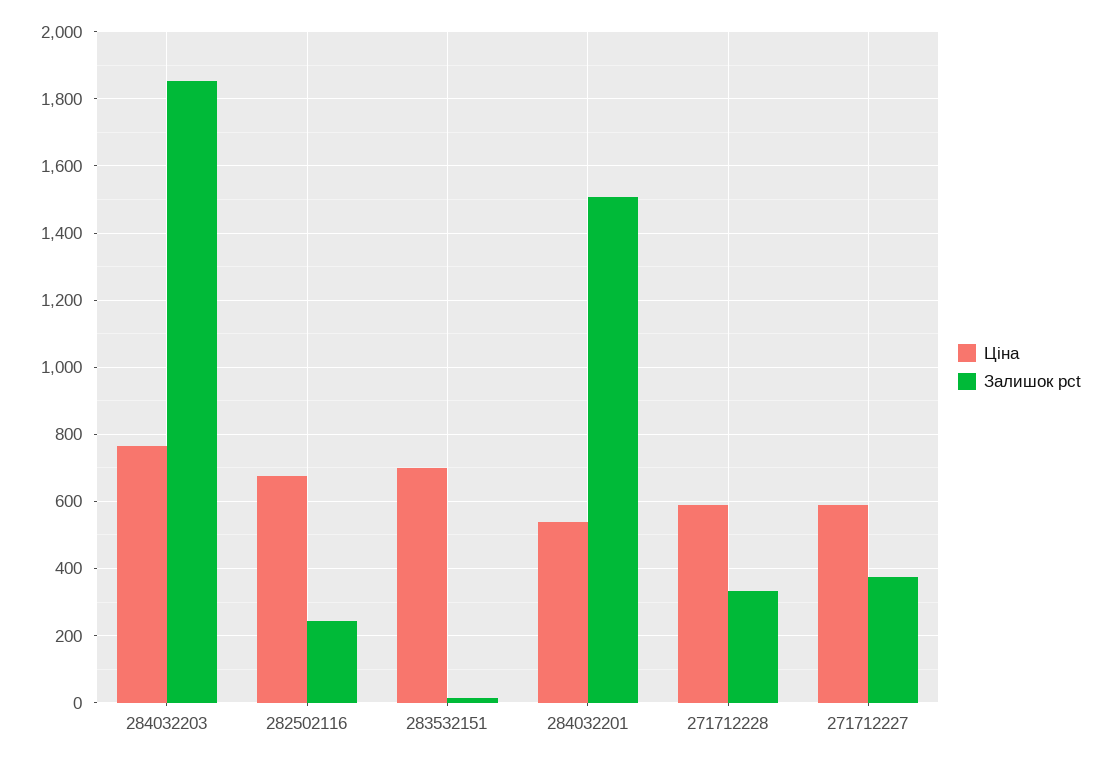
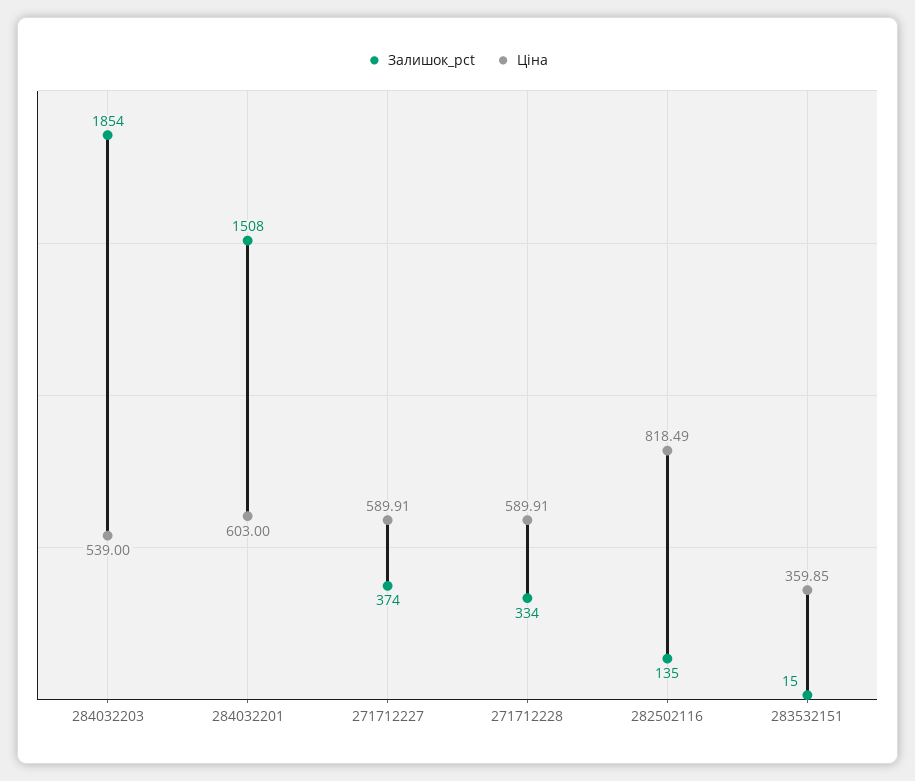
  {
    "Ціна": {
-     "284032203": 760,
+     "284032203": 539,
-     "282502116": 680,
+     "282502116": 818.49,
-     "283532151": 700,
+     "283532151": 359.85,
-     "284032201": 540,
+     "284032201": 603,
      "271712228": 589.91,
      "271712227": 589.91
    },
    "Залишок pct": {
      "284032203": 1854,
-     "282502116": 240,
+     "282502116": 135,
      "283532151": 15,
      "284032201": 1508,
      "271712228": 334,
      "271712227": 374
    }
  }

